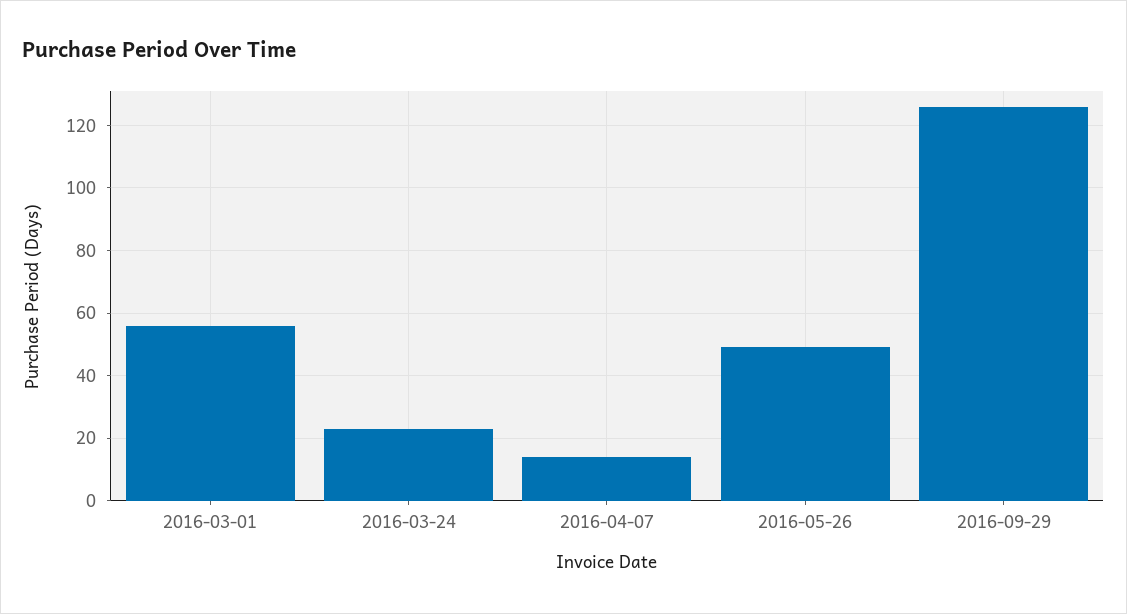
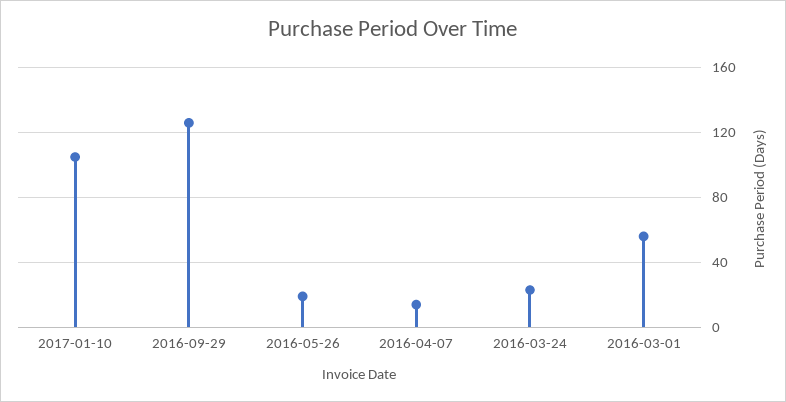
  {
    "2016-03-01": 55,
    "2016-03-24": 25,
    "2016-04-07": 15,
-   "2016-05-26": 50,
+   "2016-05-26": 20,
-   "2016-09-29": 125
+   "2016-09-29": 125,
+   "2017-01-10": 105
  }

